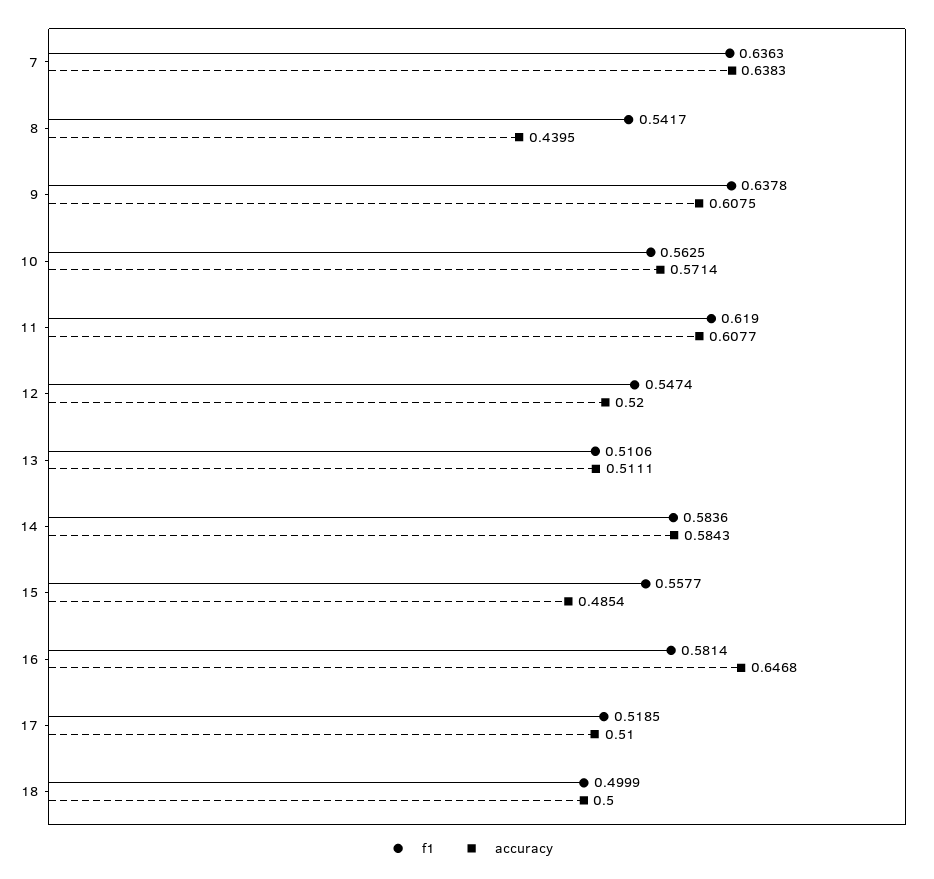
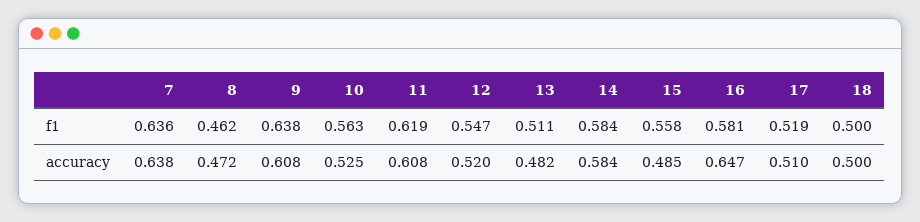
  {
    "f1": {
      "7": 0.6363,
-     "8": 0.5417,
+     "8": 0.462,
      "9": 0.6378,
      "10": 0.5625,
      "11": 0.619,
      "12": 0.5474,
      "13": 0.5106,
      "14": 0.5836,
      "15": 0.5577,
      "16": 0.5814,
      "17": 0.5185,
      "18": 0.4999
    },
    "accuracy": {
      "7": 0.6383,
-     "8": 0.4395,
+     "8": 0.472,
      "9": 0.6075,
-     "10": 0.5714,
+     "10": 0.525,
      "11": 0.6077,
      "12": 0.52,
-     "13": 0.5111,
+     "13": 0.482,
      "14": 0.5843,
      "15": 0.4854,
      "16": 0.6468,
      "17": 0.51,
      "18": 0.5
    }
  }

